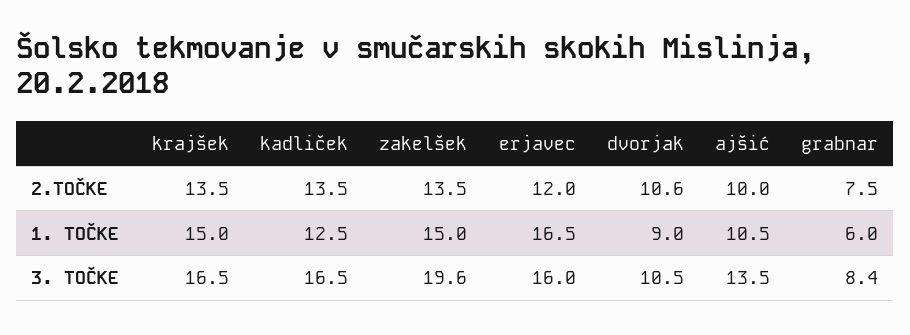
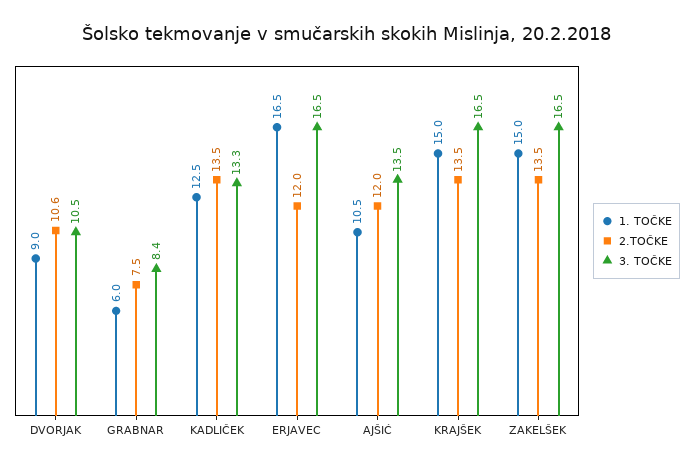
  {
    "2.TOČKE": {
      "krajšek": 13.5,
      "kadliček": 13.5,
      "zakelšek": 13.5,
      "erjavec": 12,
      "dvorjak": 10.6,
-     "ajšić": 10,
+     "ajšić": 12,
      "grabnar": 7.5
    },
    "1. TOČKE": {
      "krajšek": 15,
      "kadliček": 12.5,
      "zakelšek": 15,
      "erjavec": 16.5,
      "dvorjak": 9,
      "ajšić": 10.5,
      "grabnar": 6
    },
    "3. TOČKE": {
      "krajšek": 16.5,
-     "kadliček": 16.5,
+     "kadliček": 13.3,
-     "zakelšek": 19.6,
+     "zakelšek": 16.5,
-     "erjavec": 16,
+     "erjavec": 16.5,
      "dvorjak": 10.5,
      "ajšić": 13.5,
      "grabnar": 8.4
    }
  }

